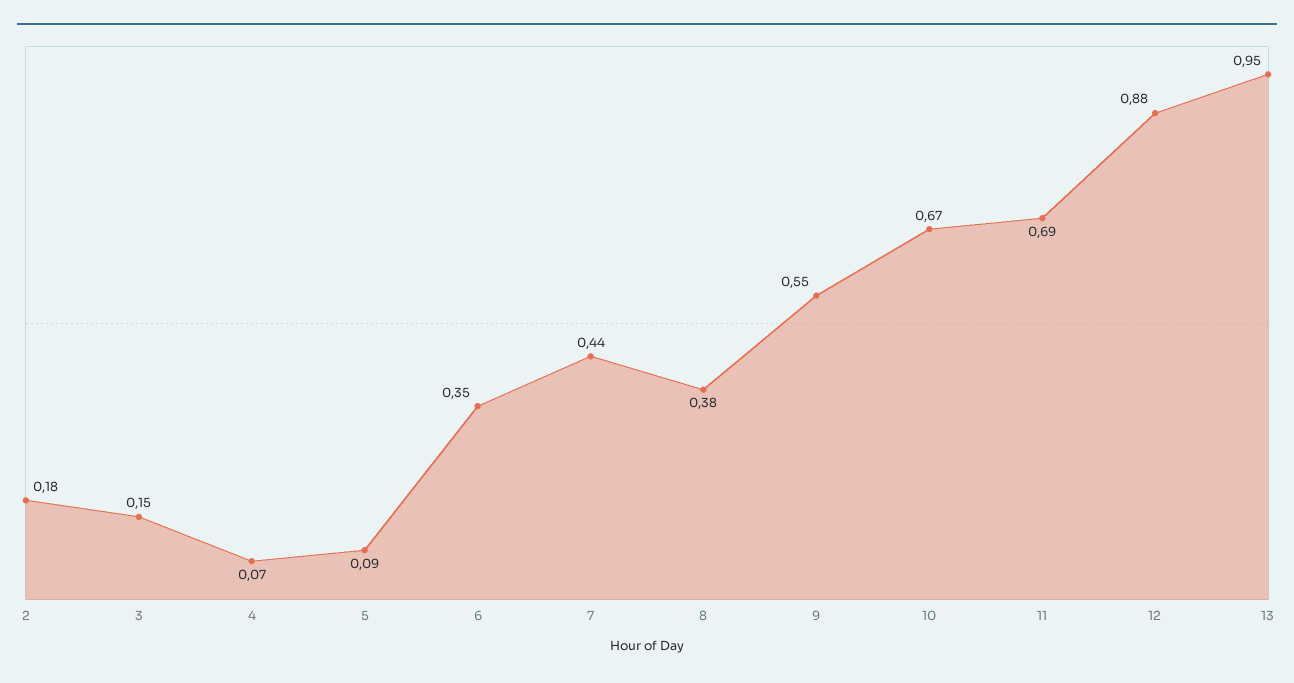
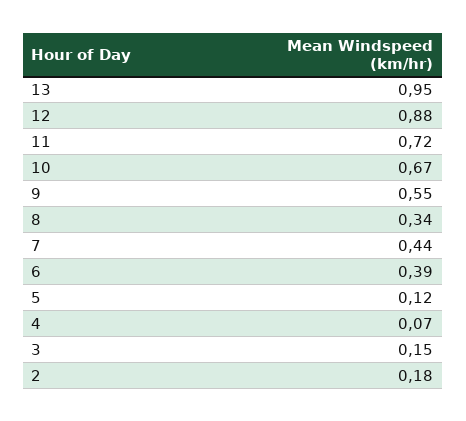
  {
    "2": 0.18,
    "3": 0.15,
    "4": 0.07,
-   "5": 0.09,
+   "5": 0.12,
-   "6": 0.35,
+   "6": 0.39,
    "7": 0.44,
-   "8": 0.38,
+   "8": 0.34,
    "9": 0.55,
    "10": 0.67,
-   "11": 0.69,
+   "11": 0.72,
    "12": 0.88,
    "13": 0.95
  }

